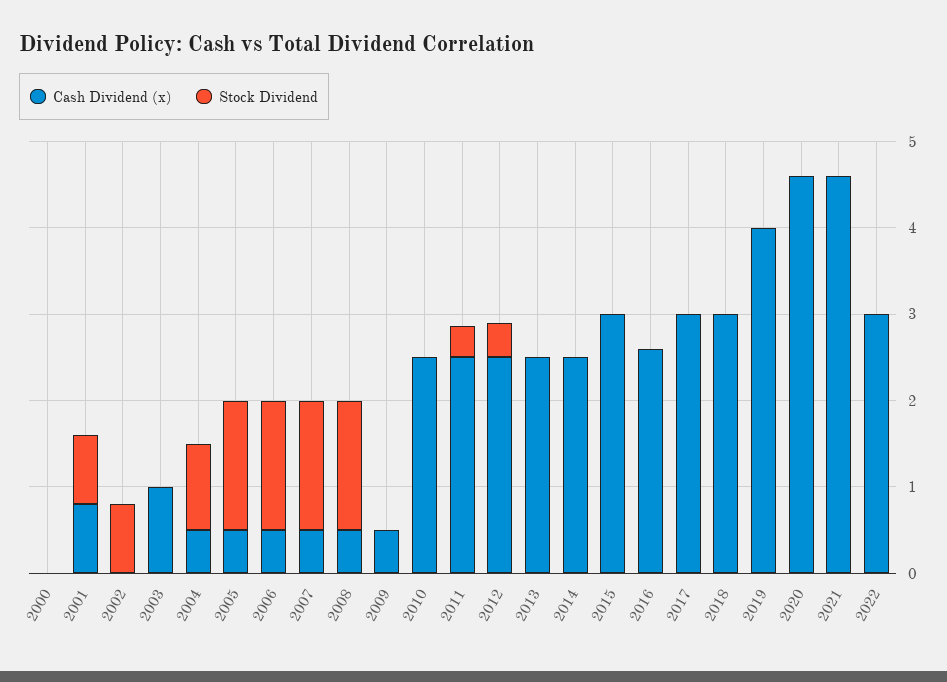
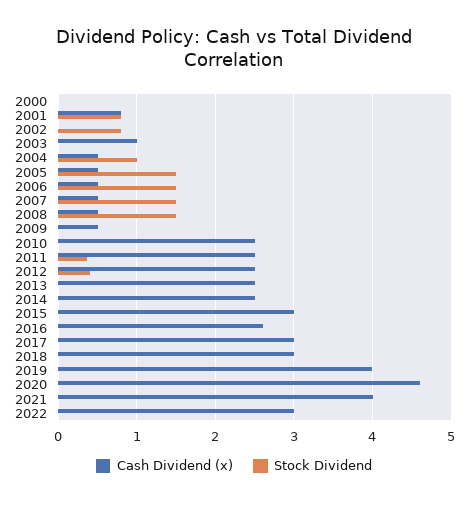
  {
    "Cash Dividend (x)": {
      "2000": 0,
      "2001": 0.8,
      "2002": 0,
      "2003": 1,
      "2004": 0.5,
      "2005": 0.5,
      "2006": 0.5,
      "2007": 0.5,
      "2008": 0.5,
      "2009": 0.5,
      "2010": 2.5,
      "2011": 2.5,
      "2012": 2.5,
      "2013": 2.5,
      "2014": 2.5,
      "2015": 3,
      "2016": 2.6,
      "2017": 3,
      "2018": 3,
      "2019": 4,
      "2020": 4.6,
-     "2021": 4.6,
+     "2021": 4,
      "2022": 3
    },
    "Stock Dividend": {
      "2000": 0,
      "2001": 0.8,
      "2002": 0.8,
      "2003": 0,
      "2004": 1,
      "2005": 1.5,
      "2006": 1.5,
      "2007": 1.5,
      "2008": 1.5,
      "2009": 0,
      "2010": 0,
      "2011": 0.4,
      "2012": 0.4,
      "2013": 0,
      "2014": 0,
      "2015": 0,
      "2016": 0,
      "2017": 0,
      "2018": 0,
      "2019": 0,
      "2020": 0,
      "2021": 0,
      "2022": 0
    }
  }

